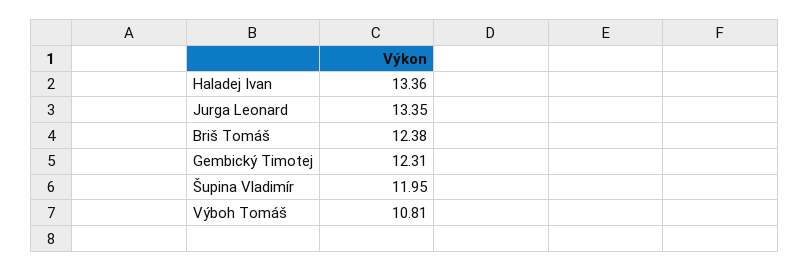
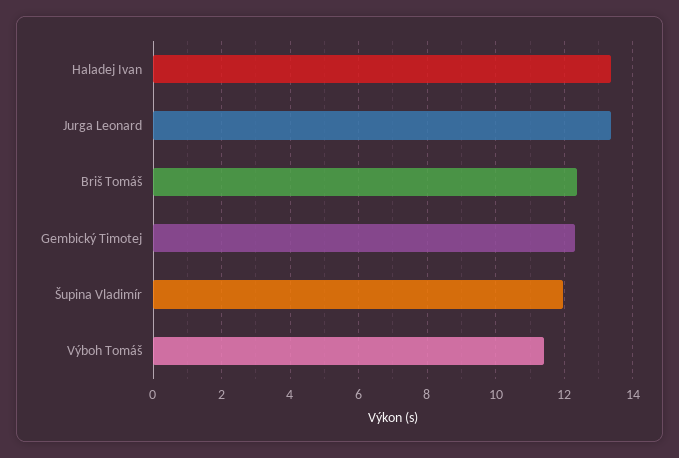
  {
    "Haladej Ivan": 13.36,
    "Jurga Leonard": 13.35,
    "Briš Tomáš": 12.38,
    "Gembický Timotej": 12.31,
    "Šupina Vladimír": 11.95,
-   "Výboh Tomáš": 10.81
+   "Výboh Tomáš": 11.4
  }

